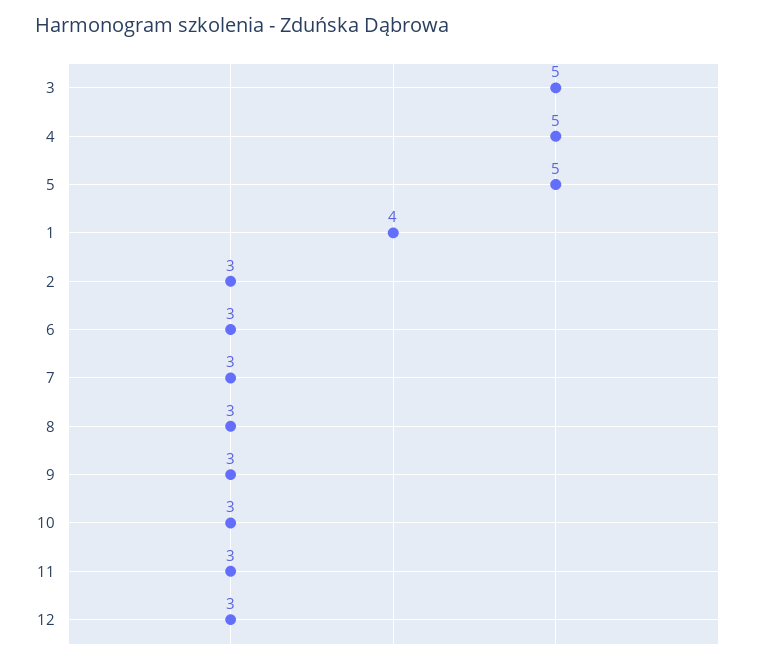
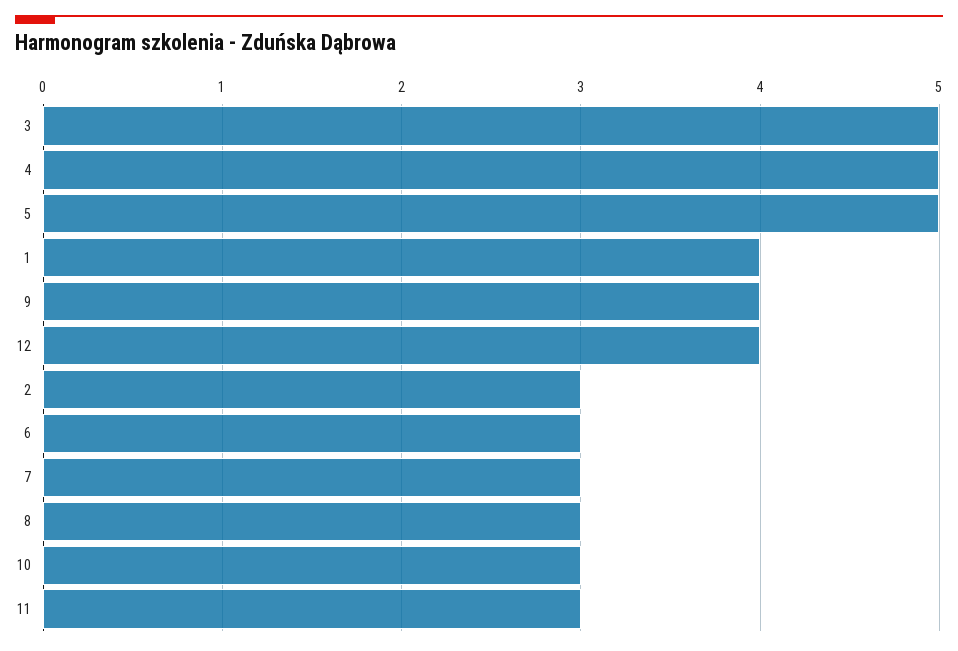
  {
    "3": 5,
    "4": 5,
    "5": 5,
    "1": 4,
    "2": 3,
    "6": 3,
    "7": 3,
    "8": 3,
-   "9": 3,
+   "9": 4,
    "10": 3,
    "11": 3,
-   "12": 3
+   "12": 4
  }

